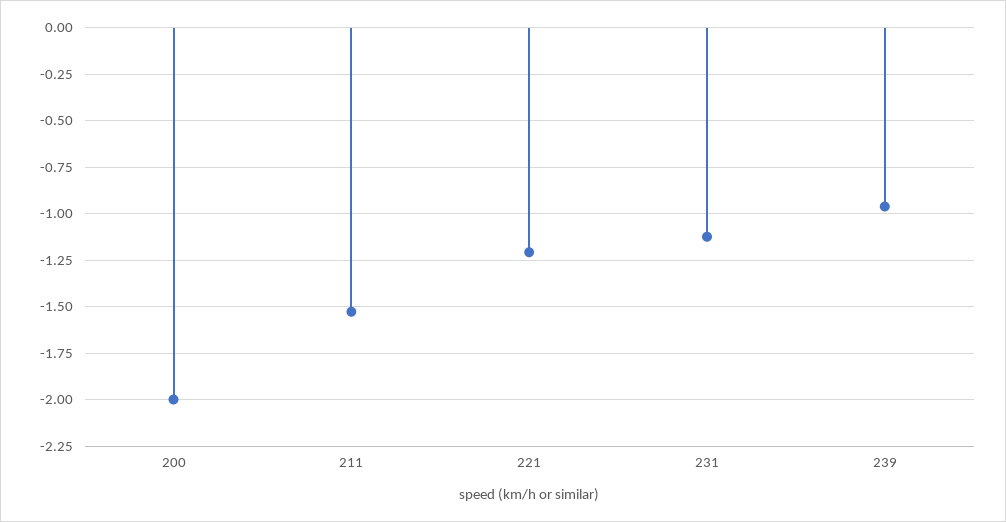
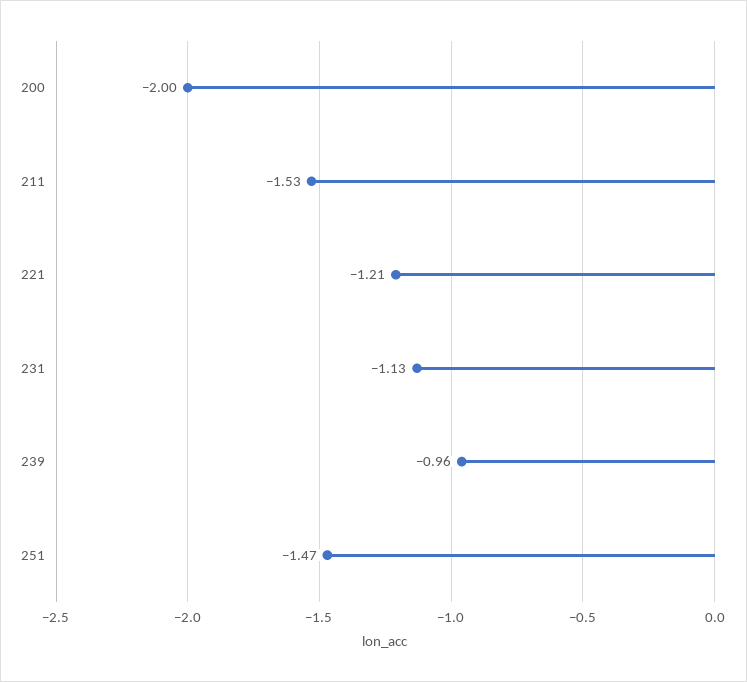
  {
    "200": -2,
    "211": -1.53,
    "221": -1.21,
    "231": -1.13,
-   "239": -0.96
+   "239": -0.96,
+   "251": -1.47
  }

